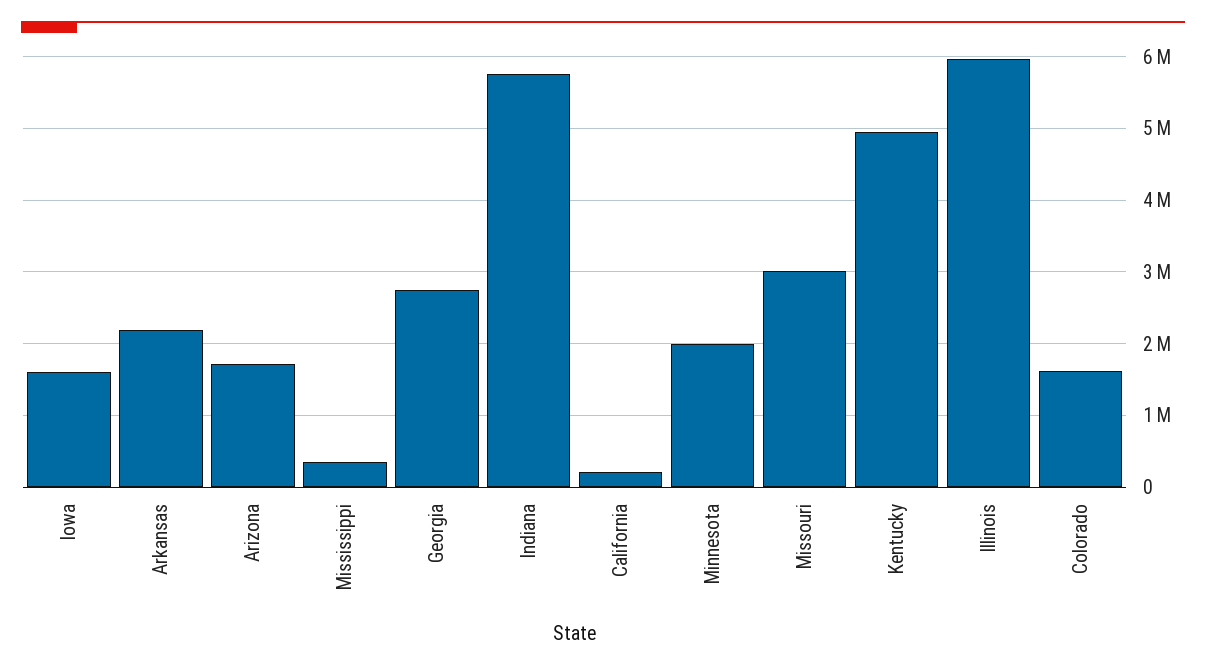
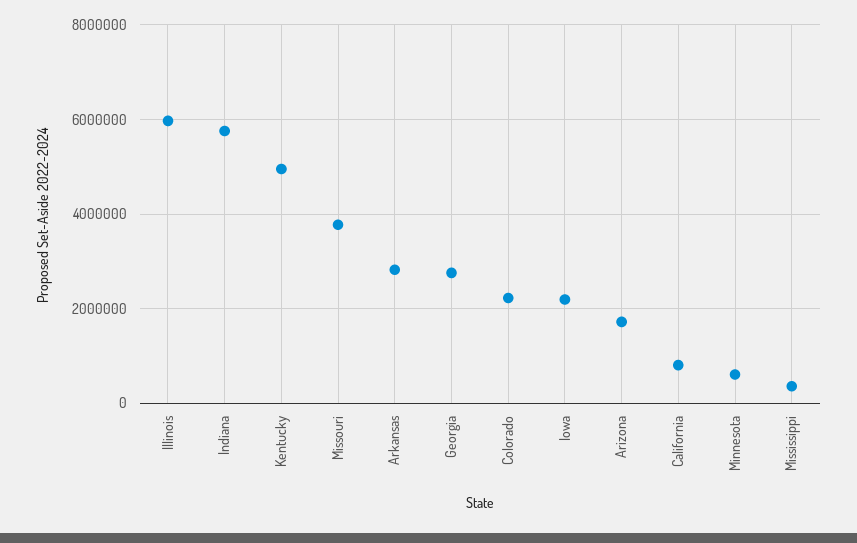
  {
-   "Iowa": 1600000,
+   "Iowa": 2200000,
-   "Arkansas": 2200000,
+   "Arkansas": 2800000,
    "Arizona": 1700000,
    "Mississippi": 400000,
    "Georgia": 2800000,
    "Indiana": 5800000,
-   "California": 200000,
+   "California": 800000,
-   "Minnesota": 2000000,
+   "Minnesota": 600000,
-   "Missouri": 3000000,
+   "Missouri": 3800000,
    "Kentucky": 5000000,
    "Illinois": 6000000,
-   "Colorado": 1600000
+   "Colorado": 2200000
  }

